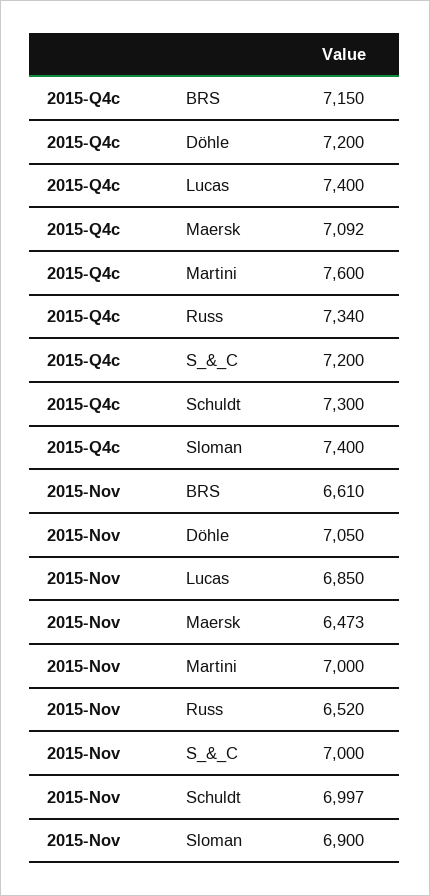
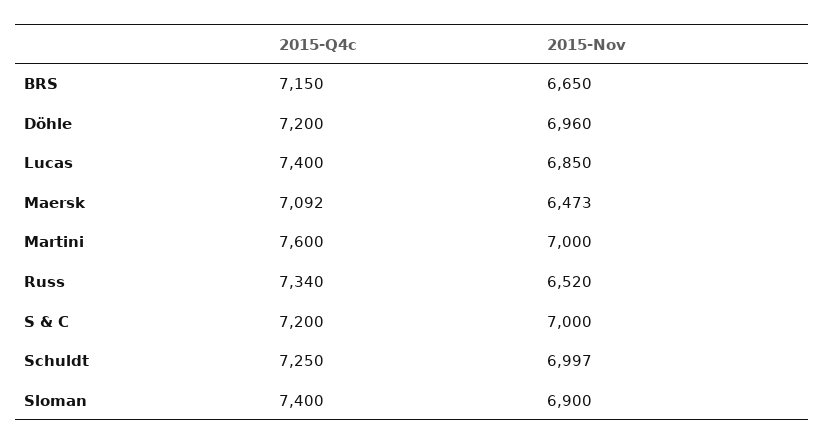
  {
    "2015-Q4c": {
      "BRS": 7150,
      "Döhle": 7200,
      "Lucas": 7400,
      "Maersk": 7092,
      "Martini": 7600,
      "Russ": 7340,
      "S_&_C": 7200,
-     "Schuldt": 7300,
+     "Schuldt": 7250,
      "Sloman": 7400
    },
    "2015-Nov": {
-     "BRS": 6610,
+     "BRS": 6650,
-     "Döhle": 7050,
+     "Döhle": 6960,
      "Lucas": 6850,
      "Maersk": 6473,
      "Martini": 7000,
      "Russ": 6520,
      "S_&_C": 7000,
      "Schuldt": 6997,
      "Sloman": 6900
    }
  }

